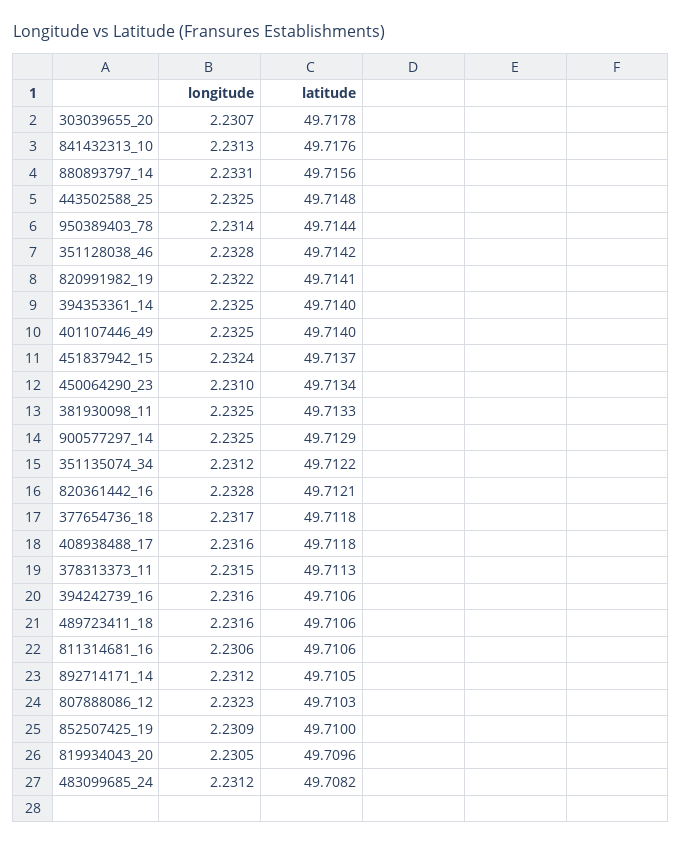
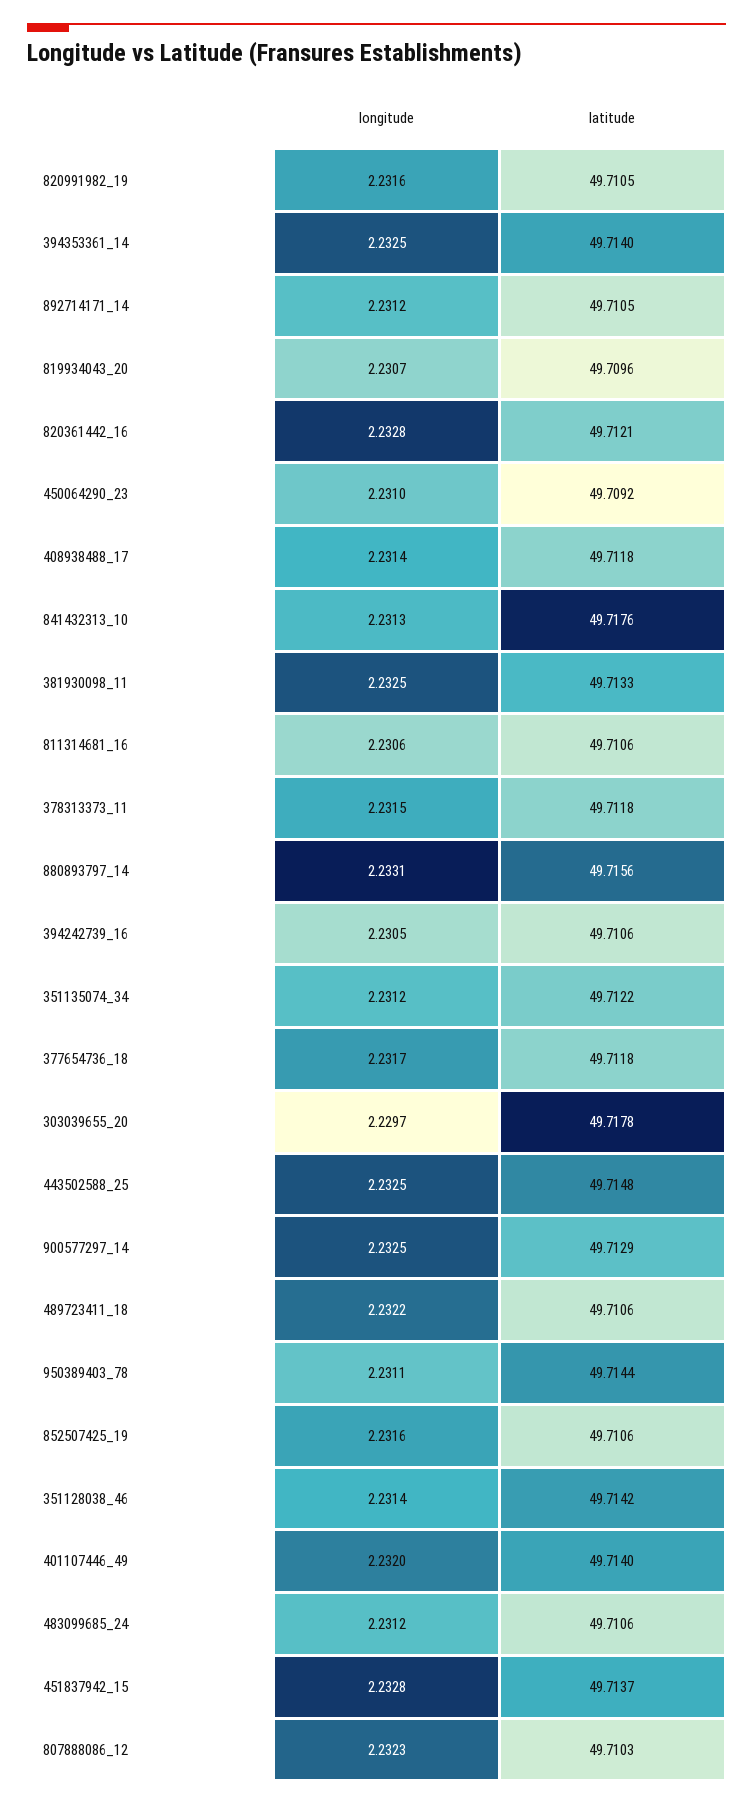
  {
    "longitude": {
-     "303039655_20": 2.2307,
+     "303039655_20": 2.2297,
      "841432313_10": 2.2313,
      "880893797_14": 2.2331,
      "443502588_25": 2.2325,
-     "950389403_78": 2.2314,
+     "950389403_78": 2.2311,
-     "351128038_46": 2.2328,
+     "351128038_46": 2.2314,
-     "820991982_19": 2.2322,
+     "820991982_19": 2.2316,
      "394353361_14": 2.2325,
-     "401107446_49": 2.2325,
+     "401107446_49": 2.232,
-     "451837942_15": 2.2324,
+     "451837942_15": 2.2328,
      "450064290_23": 2.231,
      "381930098_11": 2.2325,
      "900577297_14": 2.2325,
      "351135074_34": 2.2312,
      "820361442_16": 2.2328,
      "377654736_18": 2.2317,
-     "408938488_17": 2.2316,
+     "408938488_17": 2.2314,
      "378313373_11": 2.2315,
-     "394242739_16": 2.2316,
+     "394242739_16": 2.2305,
-     "489723411_18": 2.2316,
+     "489723411_18": 2.2322,
      "811314681_16": 2.2306,
      "892714171_14": 2.2312,
      "807888086_12": 2.2323,
-     "852507425_19": 2.2309,
+     "852507425_19": 2.2316,
-     "819934043_20": 2.2305,
+     "819934043_20": 2.2307,
      "483099685_24": 2.2312
    },
    "latitude": {
      "303039655_20": 49.7178,
      "841432313_10": 49.7176,
      "880893797_14": 49.7156,
      "443502588_25": 49.7148,
      "950389403_78": 49.7144,
      "351128038_46": 49.7142,
-     "820991982_19": 49.7141,
+     "820991982_19": 49.7105,
      "394353361_14": 49.714,
      "401107446_49": 49.714,
      "451837942_15": 49.7137,
-     "450064290_23": 49.7134,
+     "450064290_23": 49.7092,
      "381930098_11": 49.7133,
      "900577297_14": 49.7129,
      "351135074_34": 49.7122,
      "820361442_16": 49.7121,
      "377654736_18": 49.7118,
      "408938488_17": 49.7118,
-     "378313373_11": 49.7113,
+     "378313373_11": 49.7118,
      "394242739_16": 49.7106,
      "489723411_18": 49.7106,
      "811314681_16": 49.7106,
      "892714171_14": 49.7105,
      "807888086_12": 49.7103,
-     "852507425_19": 49.71,
+     "852507425_19": 49.7106,
      "819934043_20": 49.7096,
-     "483099685_24": 49.7082
+     "483099685_24": 49.7106
    }
  }

